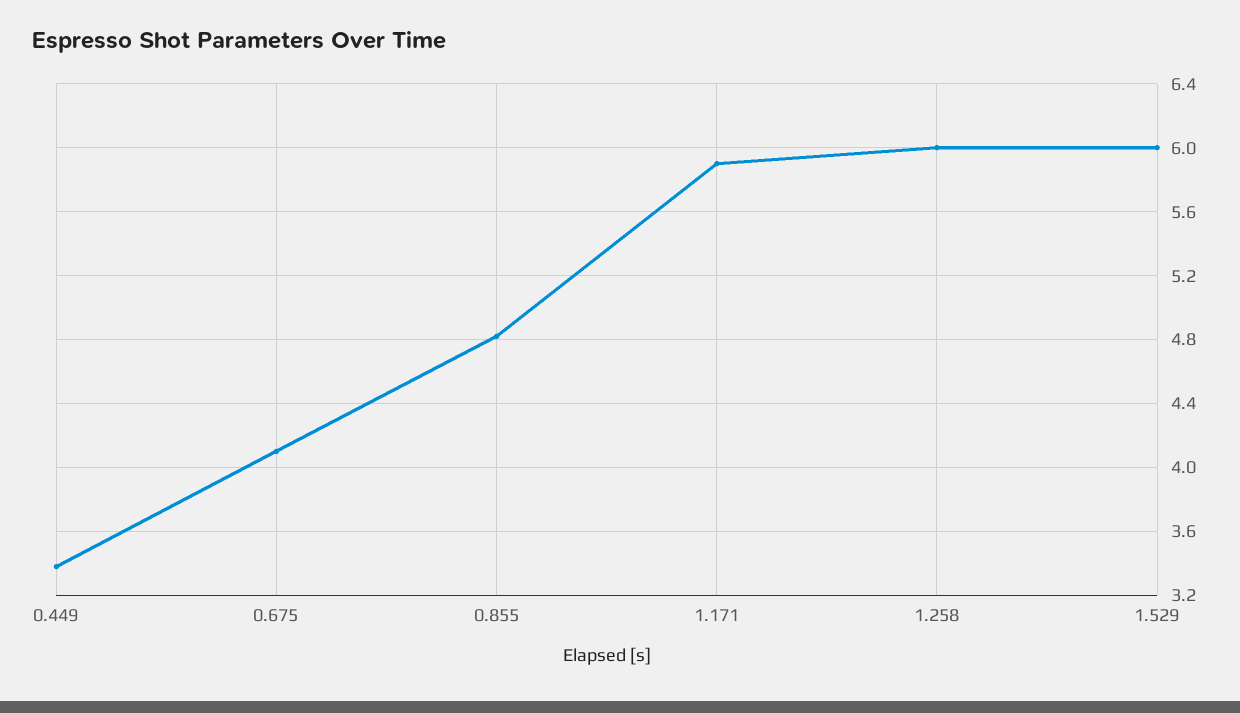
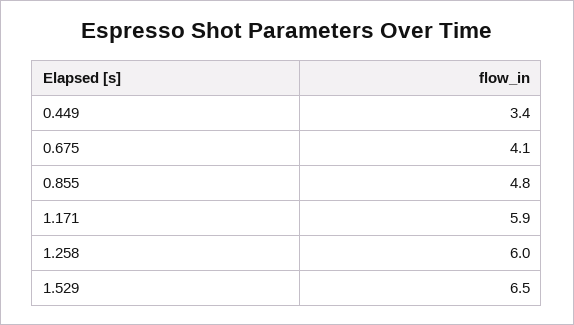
  {
    "0.449": 3.4,
    "0.675": 4.1,
    "0.855": 4.8,
    "1.171": 5.9,
    "1.258": 6,
-   "1.529": 6
+   "1.529": 6.5
  }

